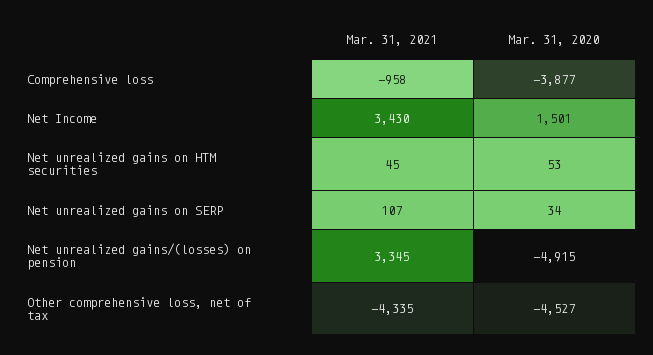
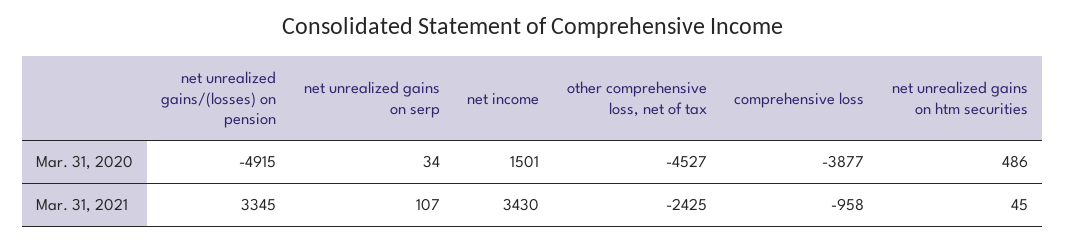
  {
    "Mar. 31, 2021": {
      "Comprehensive loss": -958,
      "Net Income": 3430,
      "Net unrealized gains on HTM securities": 45,
      "Net unrealized gains on SERP": 107,
      "Net unrealized gains/(losses) on pension": 3345,
-     "Other comprehensive loss, net of tax": -4335
+     "Other comprehensive loss, net of tax": -2425
    },
    "Mar. 31, 2020": {
      "Comprehensive loss": -3877,
      "Net Income": 1501,
-     "Net unrealized gains on HTM securities": 53,
+     "Net unrealized gains on HTM securities": 486,
      "Net unrealized gains on SERP": 34,
      "Net unrealized gains/(losses) on pension": -4915,
      "Other comprehensive loss, net of tax": -4527
    }
  }

